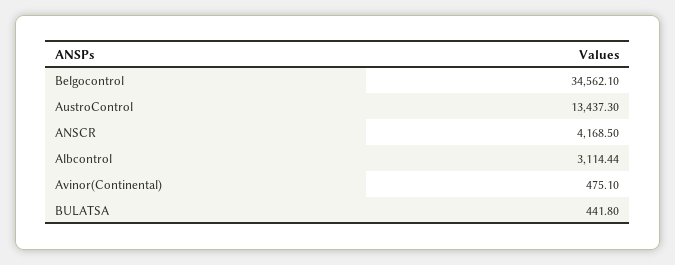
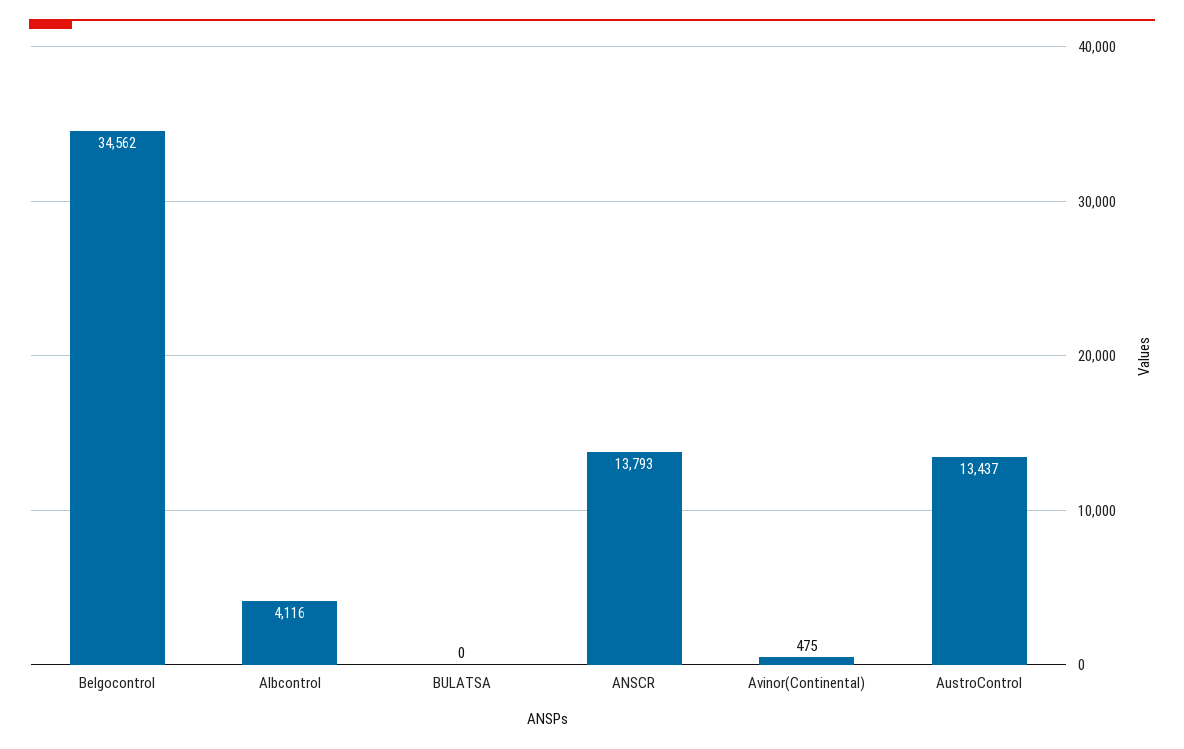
  {
    "Belgocontrol": 34562.1,
    "AustroControl": 13437.3,
-   "ANSCR": 4168.5,
+   "ANSCR": 13793,
-   "Albcontrol": 3114.44,
+   "Albcontrol": 4116,
    "Avinor(Continental)": 475.1,
-   "BULATSA": 441.8
+   "BULATSA": 0
  }

